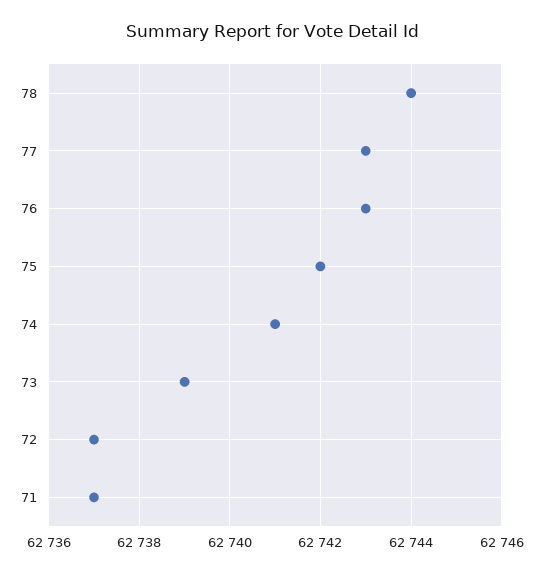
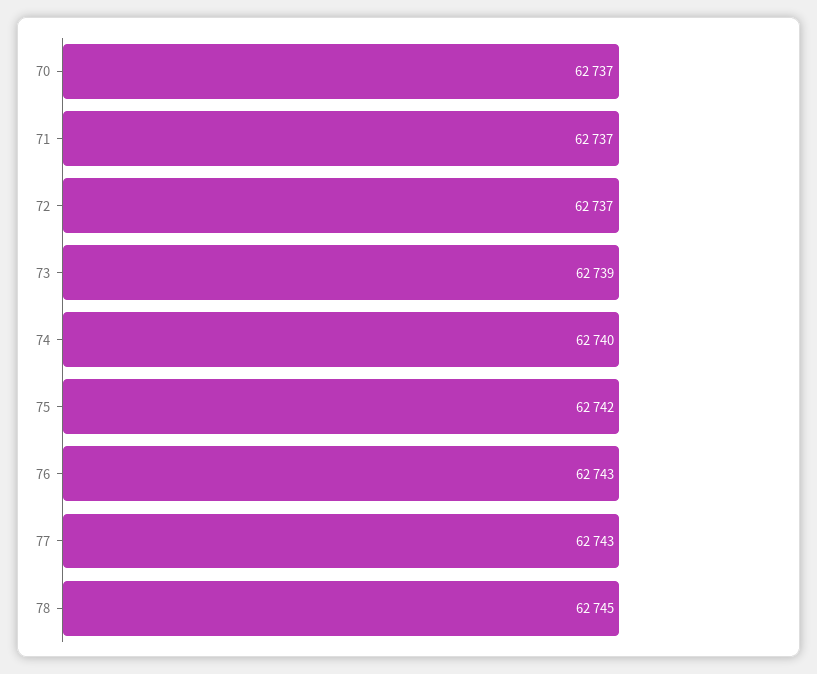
  {
-   "78": 62744,
+   "78": 62745,
    "77": 62743,
    "76": 62743,
    "75": 62742,
-   "74": 62741,
+   "74": 62740,
    "73": 62739,
    "72": 62737,
-   "71": 62737
+   "71": 62737,
+   "70": 62737
  }

